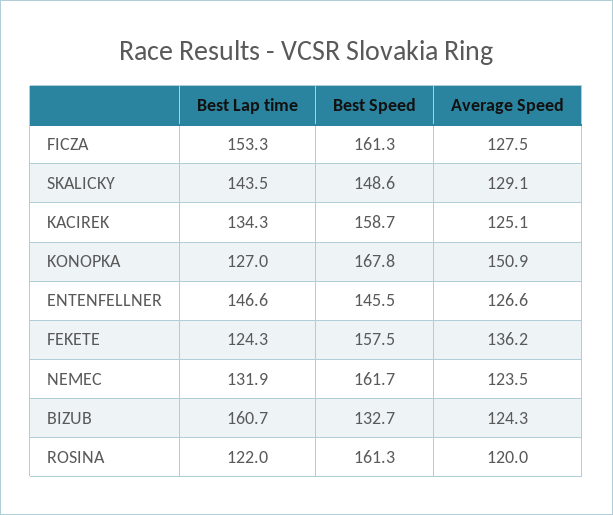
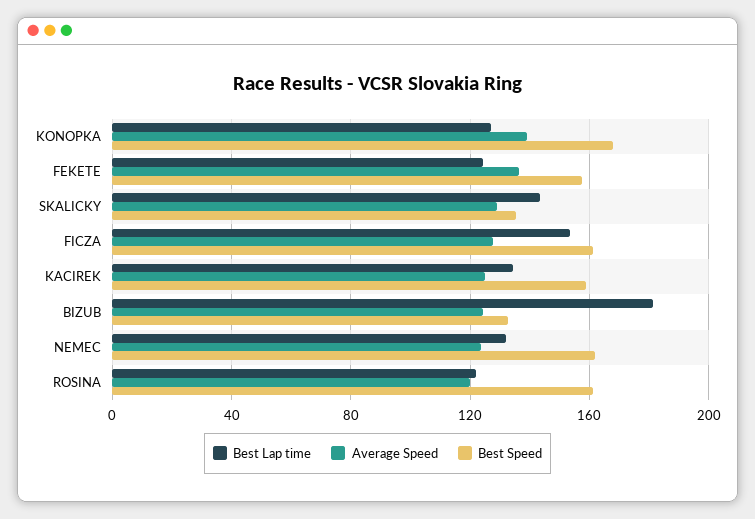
  {
    "Best Lap time": {
      "FICZA": 153.3,
      "SKALICKY": 143.5,
      "KACIREK": 134.3,
      "KONOPKA": 127,
-     "ENTENFELLNER": 146.6,
      "FEKETE": 124.3,
      "NEMEC": 131.9,
-     "BIZUB": 160.7,
+     "BIZUB": 180,
      "ROSINA": 122
    },
    "Best Speed": {
      "FICZA": 161.3,
-     "SKALICKY": 148.6,
+     "SKALICKY": 135,
      "KACIREK": 158.7,
      "KONOPKA": 167.8,
-     "ENTENFELLNER": 145.5,
      "FEKETE": 157.5,
      "NEMEC": 161.7,
      "BIZUB": 132.7,
      "ROSINA": 161.3
    },
    "Average Speed": {
      "FICZA": 127.5,
      "SKALICKY": 129.1,
      "KACIREK": 125.1,
-     "KONOPKA": 150.9,
+     "KONOPKA": 140,
-     "ENTENFELLNER": 126.6,
      "FEKETE": 136.2,
      "NEMEC": 123.5,
      "BIZUB": 124.3,
      "ROSINA": 120
    }
  }

